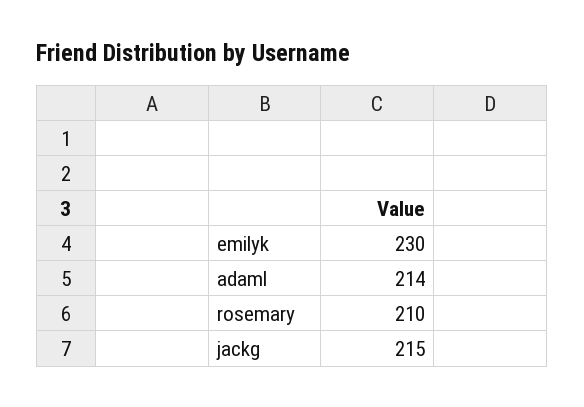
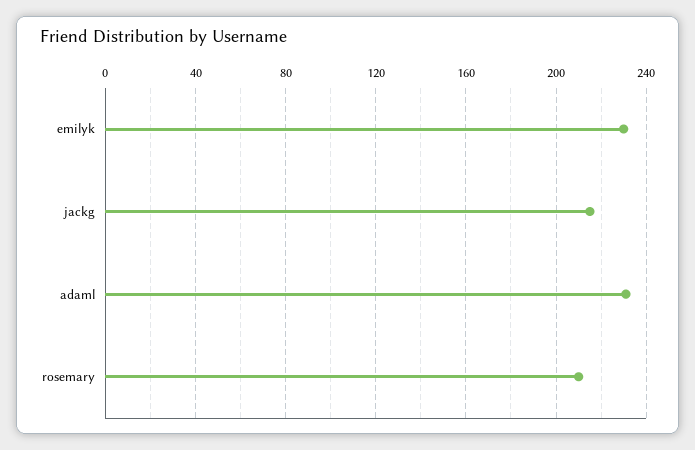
  {
    "emilyk": 230,
-   "adaml": 214,
+   "adaml": 230,
    "rosemary": 210,
    "jackg": 215
  }

